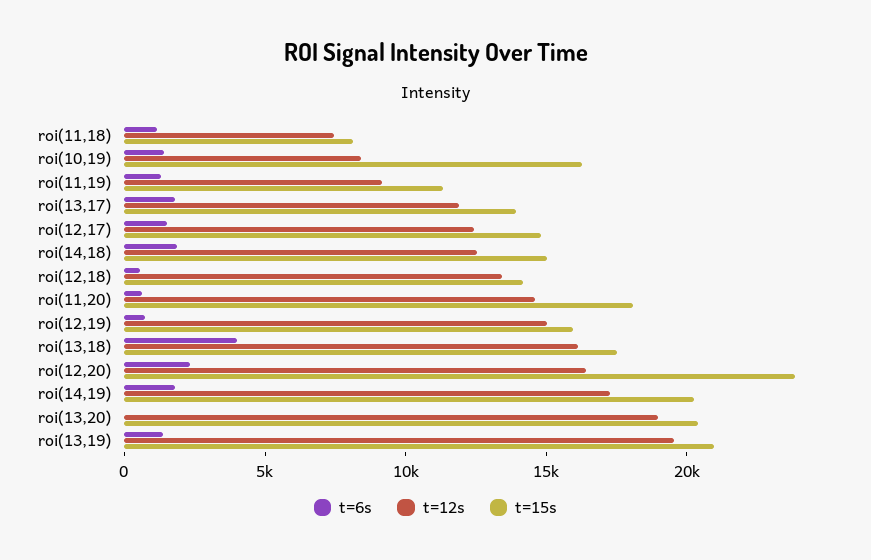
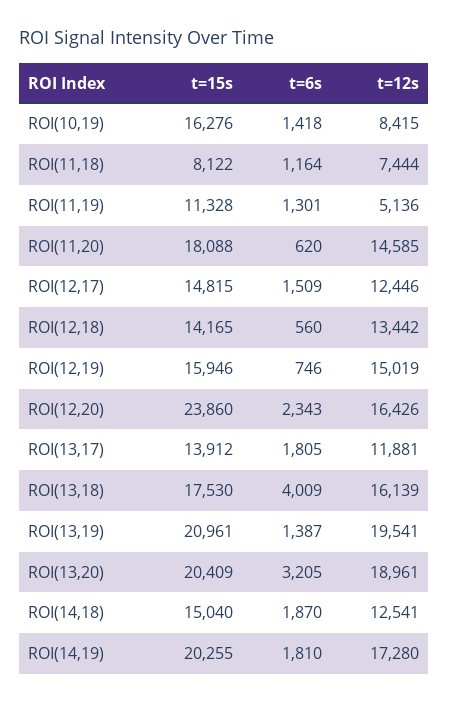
  {
    "t=6s": {
      "roi(11,18)": 1164,
      "roi(10,19)": 1418,
      "roi(11,19)": 1301,
      "roi(13,17)": 1805,
      "roi(12,17)": 1509,
      "roi(14,18)": 1870,
      "roi(12,18)": 560,
      "roi(11,20)": 620,
      "roi(12,19)": 746,
      "roi(13,18)": 4009,
      "roi(12,20)": 2343,
      "roi(14,19)": 1810,
-     "roi(13,20)": 0,
+     "roi(13,20)": 3205,
      "roi(13,19)": 1387
    },
    "t=12s": {
      "roi(11,18)": 7444,
      "roi(10,19)": 8415,
-     "roi(11,19)": 9000,
+     "roi(11,19)": 5136,
      "roi(13,17)": 11881,
      "roi(12,17)": 12446,
      "roi(14,18)": 12541,
      "roi(12,18)": 13442,
      "roi(11,20)": 14585,
      "roi(12,19)": 15019,
      "roi(13,18)": 16139,
      "roi(12,20)": 16426,
      "roi(14,19)": 17280,
      "roi(13,20)": 18961,
      "roi(13,19)": 19541
    },
    "t=15s": {
      "roi(11,18)": 8122,
      "roi(10,19)": 16276,
      "roi(11,19)": 11328,
      "roi(13,17)": 13912,
      "roi(12,17)": 14815,
      "roi(14,18)": 15040,
      "roi(12,18)": 14165,
      "roi(11,20)": 18088,
      "roi(12,19)": 15946,
      "roi(13,18)": 17530,
      "roi(12,20)": 23860,
      "roi(14,19)": 20255,
      "roi(13,20)": 20409,
      "roi(13,19)": 20961
    }
  }

